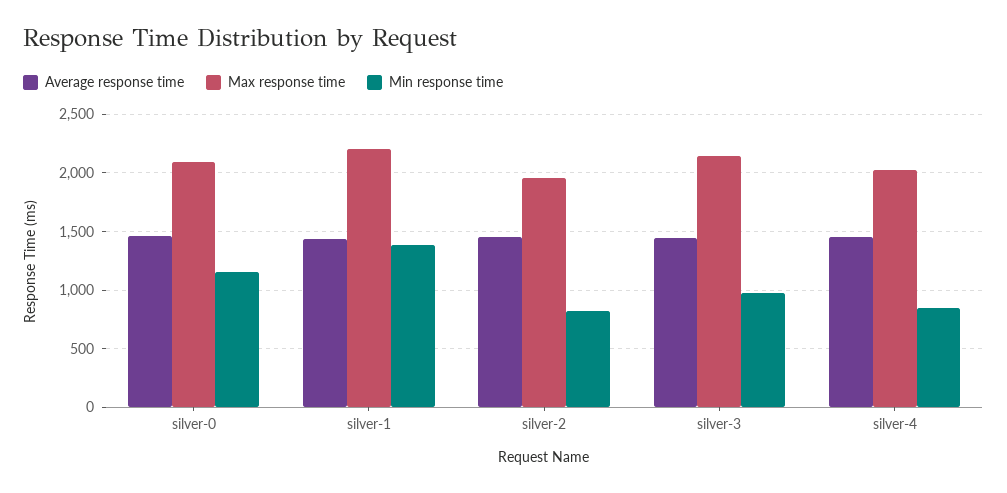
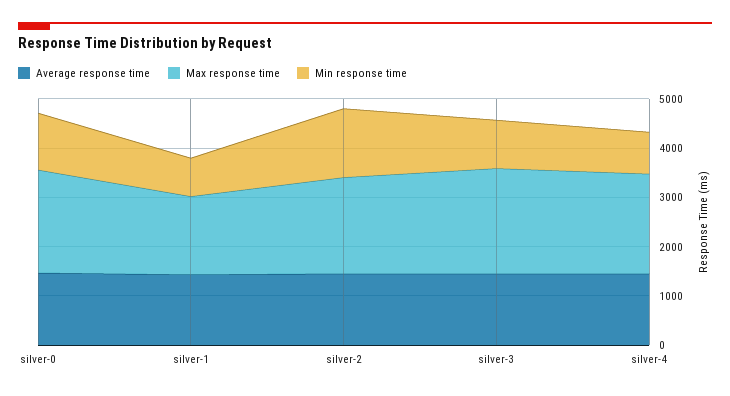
  {
    "Average response time": {
      "silver-0": 1500,
      "silver-1": 1400,
      "silver-2": 1500,
      "silver-3": 1400,
      "silver-4": 1500
    },
    "Max response time": {
      "silver-0": 2100,
-     "silver-1": 2200,
+     "silver-1": 1600,
      "silver-2": 2000,
      "silver-3": 2100,
      "silver-4": 2000
    },
    "Min response time": {
      "silver-0": 1200,
-     "silver-1": 1400,
+     "silver-1": 800,
-     "silver-2": 800,
+     "silver-2": 1400,
      "silver-3": 1000,
      "silver-4": 800
    }
  }

